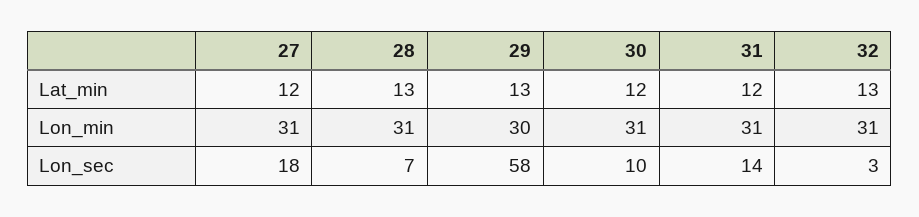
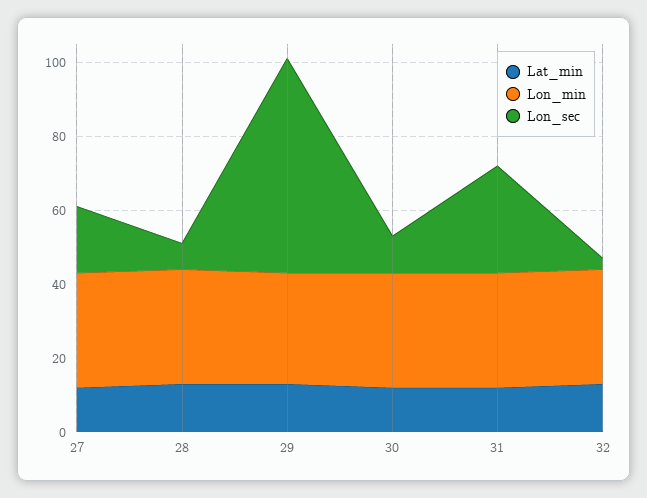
  {
    "Lat_min": {
      "27": 12,
      "28": 13,
      "29": 13,
      "30": 12,
      "31": 12,
      "32": 13
    },
    "Lon_min": {
      "27": 31,
      "28": 31,
      "29": 30,
      "30": 31,
      "31": 31,
      "32": 31
    },
    "Lon_sec": {
      "27": 18,
      "28": 7,
      "29": 58,
      "30": 10,
-     "31": 14,
+     "31": 30,
      "32": 3
    }
  }

